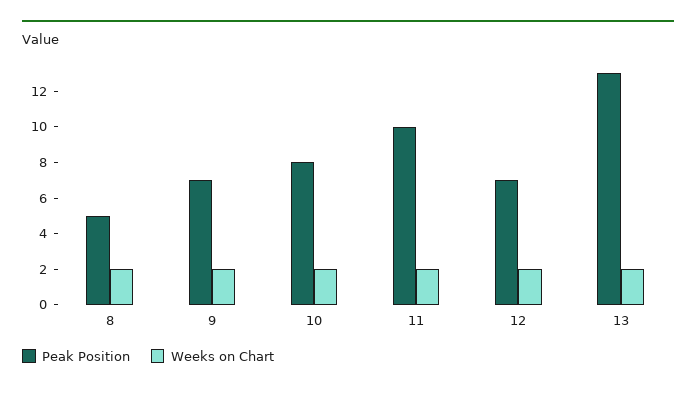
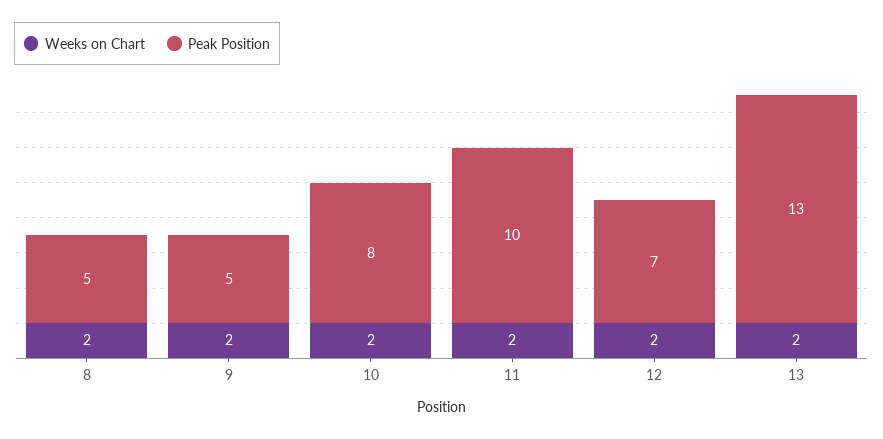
  {
    "Peak Position": {
      "8": 5,
-     "9": 7,
+     "9": 5,
      "10": 8,
      "11": 10,
      "12": 7,
      "13": 13
    },
    "Weeks on Chart": {
      "8": 2,
      "9": 2,
      "10": 2,
      "11": 2,
      "12": 2,
      "13": 2
    }
  }

